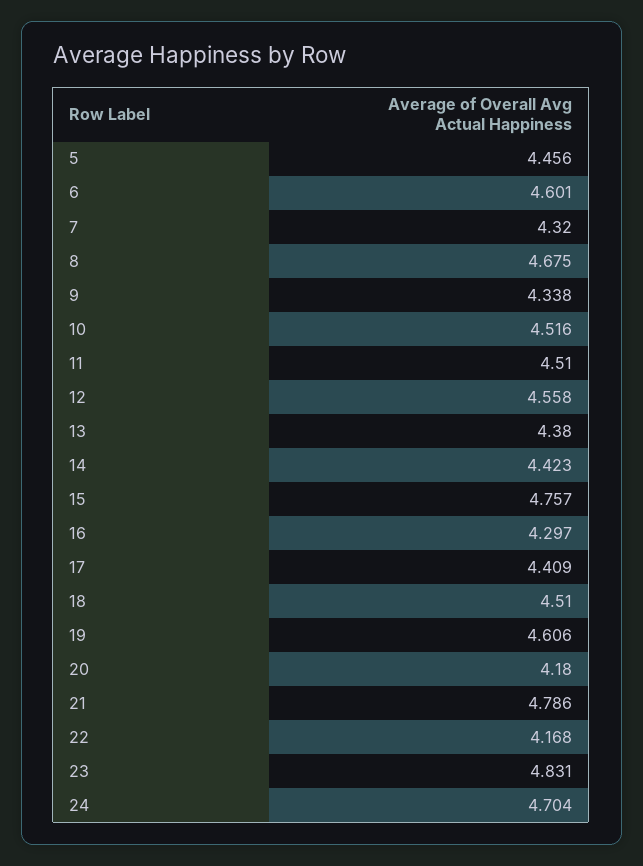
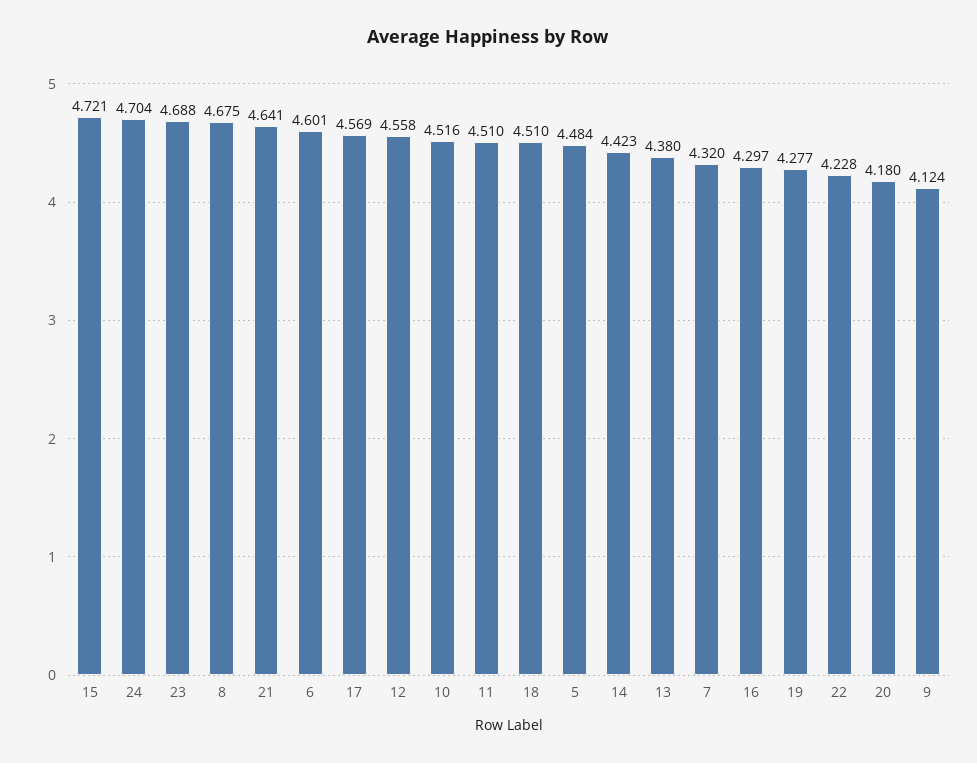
  {
-   "5": 4.456,
+   "5": 4.484,
    "6": 4.601,
    "7": 4.32,
    "8": 4.675,
-   "9": 4.338,
+   "9": 4.124,
    "10": 4.516,
    "11": 4.51,
    "12": 4.558,
    "13": 4.38,
    "14": 4.423,
-   "15": 4.757,
+   "15": 4.721,
    "16": 4.297,
-   "17": 4.409,
+   "17": 4.569,
    "18": 4.51,
-   "19": 4.606,
+   "19": 4.277,
    "20": 4.18,
-   "21": 4.786,
+   "21": 4.641,
-   "22": 4.168,
+   "22": 4.228,
-   "23": 4.831,
+   "23": 4.688,
    "24": 4.704
  }

